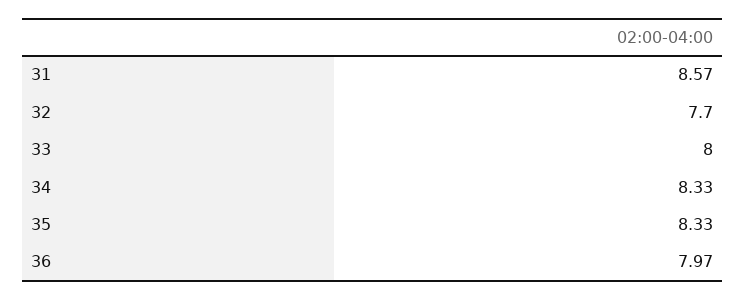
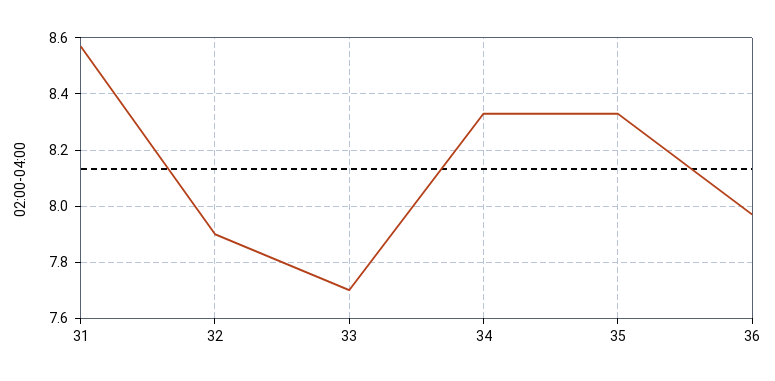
  {
    "31": 8.57,
-   "32": 7.7,
+   "32": 7.9,
-   "33": 8,
+   "33": 7.7,
    "34": 8.33,
    "35": 8.33,
    "36": 7.97
  }

